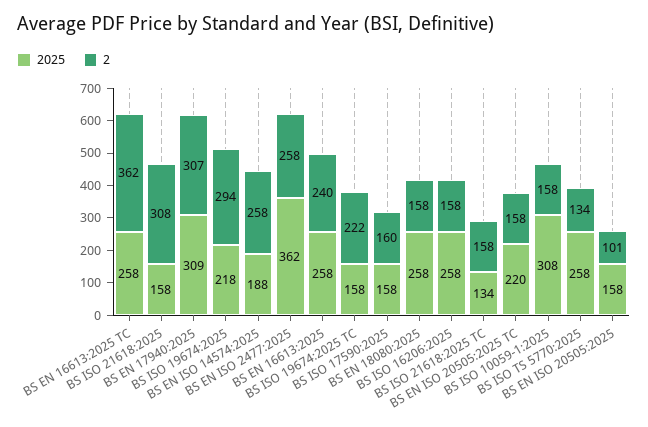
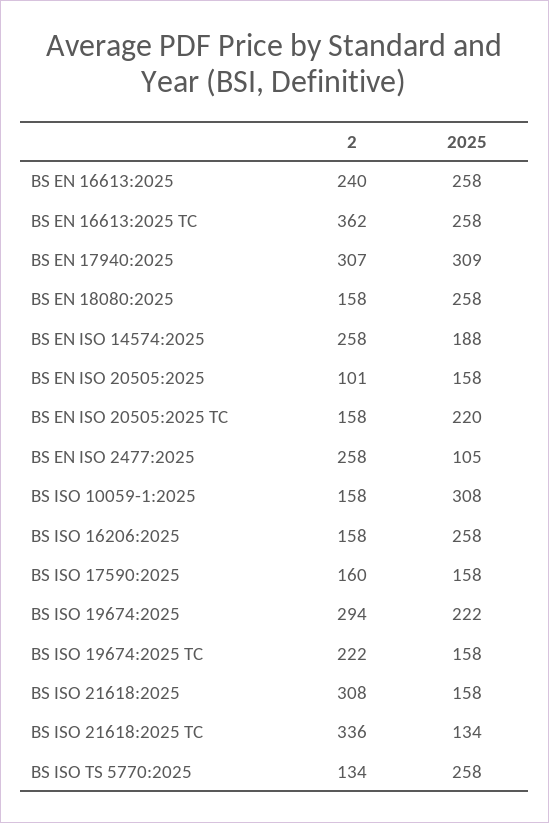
  {
    "2025": {
      "BS EN 16613:2025 TC": 258,
      "BS ISO 21618:2025": 158,
      "BS EN 17940:2025": 309,
-     "BS ISO 19674:2025": 218,
+     "BS ISO 19674:2025": 222,
      "BS EN ISO 14574:2025": 188,
-     "BS EN ISO 2477:2025": 362,
+     "BS EN ISO 2477:2025": 105,
      "BS EN 16613:2025": 258,
      "BS ISO 19674:2025 TC": 158,
      "BS ISO 17590:2025": 158,
      "BS EN 18080:2025": 258,
      "BS ISO 16206:2025": 258,
      "BS ISO 21618:2025 TC": 134,
      "BS EN ISO 20505:2025 TC": 220,
      "BS ISO 10059-1:2025": 308,
      "BS ISO TS 5770:2025": 258,
      "BS EN ISO 20505:2025": 158
    },
    "2": {
      "BS EN 16613:2025 TC": 362,
      "BS ISO 21618:2025": 308,
      "BS EN 17940:2025": 307,
      "BS ISO 19674:2025": 294,
      "BS EN ISO 14574:2025": 258,
      "BS EN ISO 2477:2025": 258,
      "BS EN 16613:2025": 240,
      "BS ISO 19674:2025 TC": 222,
      "BS ISO 17590:2025": 160,
      "BS EN 18080:2025": 158,
      "BS ISO 16206:2025": 158,
-     "BS ISO 21618:2025 TC": 158,
+     "BS ISO 21618:2025 TC": 336,
      "BS EN ISO 20505:2025 TC": 158,
      "BS ISO 10059-1:2025": 158,
      "BS ISO TS 5770:2025": 134,
      "BS EN ISO 20505:2025": 101
    }
  }

